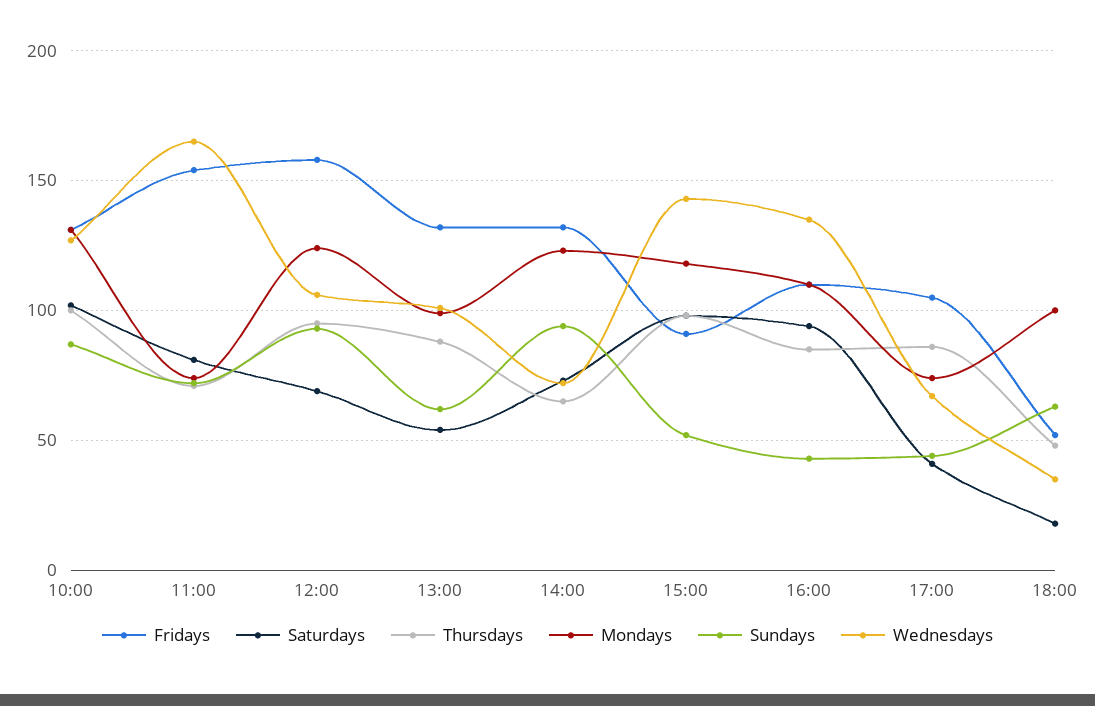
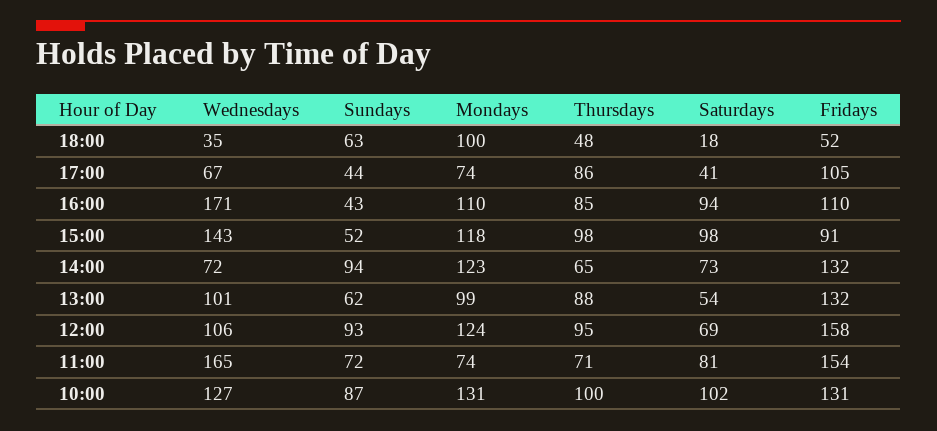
  {
    "Fridays": {
      "10:00": 131,
      "11:00": 154,
      "12:00": 158,
      "13:00": 132,
      "14:00": 132,
      "15:00": 91,
      "16:00": 110,
      "17:00": 105,
      "18:00": 52
    },
    "Saturdays": {
      "10:00": 102,
      "11:00": 81,
      "12:00": 69,
      "13:00": 54,
      "14:00": 73,
      "15:00": 98,
      "16:00": 94,
      "17:00": 41,
      "18:00": 18
    },
    "Thursdays": {
      "10:00": 100,
      "11:00": 71,
      "12:00": 95,
      "13:00": 88,
      "14:00": 65,
      "15:00": 98,
      "16:00": 85,
      "17:00": 86,
      "18:00": 48
    },
    "Mondays": {
      "10:00": 131,
      "11:00": 74,
      "12:00": 124,
      "13:00": 99,
      "14:00": 123,
      "15:00": 118,
      "16:00": 110,
      "17:00": 74,
      "18:00": 100
    },
    "Sundays": {
      "10:00": 87,
      "11:00": 72,
      "12:00": 93,
      "13:00": 62,
      "14:00": 94,
      "15:00": 52,
      "16:00": 43,
      "17:00": 44,
      "18:00": 63
    },
    "Wednesdays": {
      "10:00": 127,
      "11:00": 165,
      "12:00": 106,
      "13:00": 101,
      "14:00": 72,
      "15:00": 143,
-     "16:00": 135,
+     "16:00": 171,
      "17:00": 67,
      "18:00": 35
    }
  }

